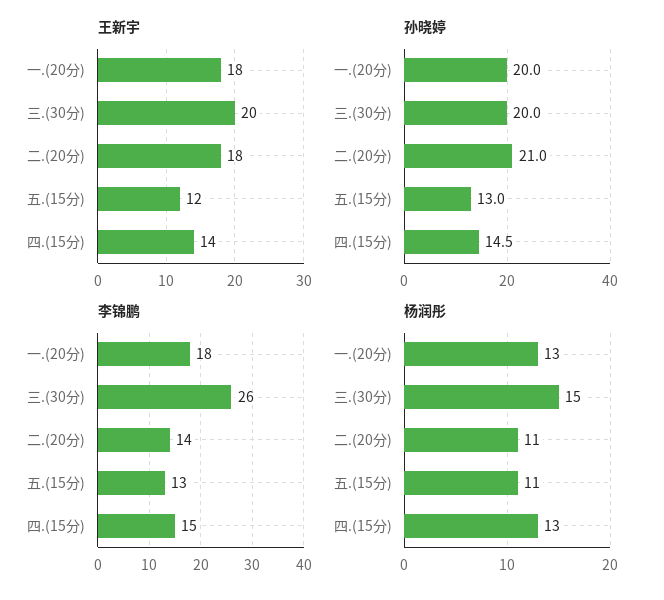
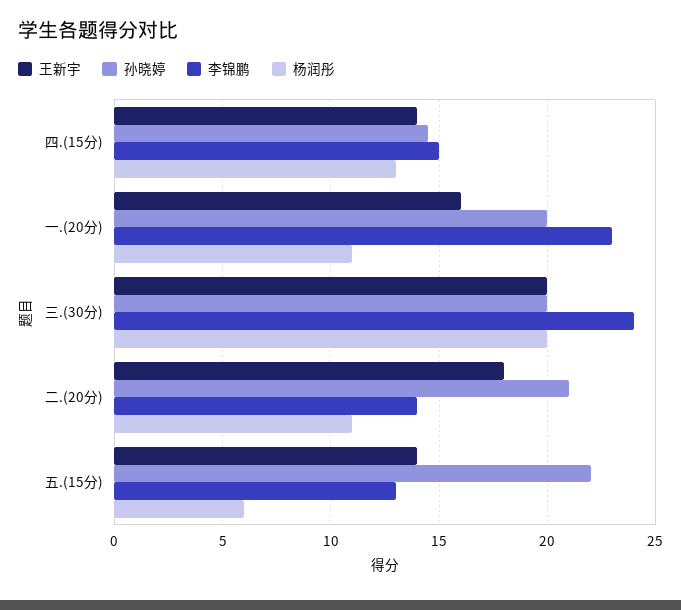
  {
    "王新宇": {
-     "一.(20分)": 18,
+     "一.(20分)": 16,
      "三.(30分)": 20,
      "二.(20分)": 18,
-     "五.(15分)": 12,
+     "五.(15分)": 14,
      "四.(15分)": 14
    },
    "孙晓婷": {
      "一.(20分)": 20,
      "三.(30分)": 20,
      "二.(20分)": 21,
-     "五.(15分)": 13,
+     "五.(15分)": 22,
      "四.(15分)": 14.5
    },
    "李锦鹏": {
-     "一.(20分)": 18,
+     "一.(20分)": 23,
-     "三.(30分)": 26,
+     "三.(30分)": 24,
      "二.(20分)": 14,
      "五.(15分)": 13,
      "四.(15分)": 15
    },
    "杨润彤": {
-     "一.(20分)": 13,
+     "一.(20分)": 11,
-     "三.(30分)": 15,
+     "三.(30分)": 20,
      "二.(20分)": 11,
-     "五.(15分)": 11,
+     "五.(15分)": 6,
      "四.(15分)": 13
    }
  }

